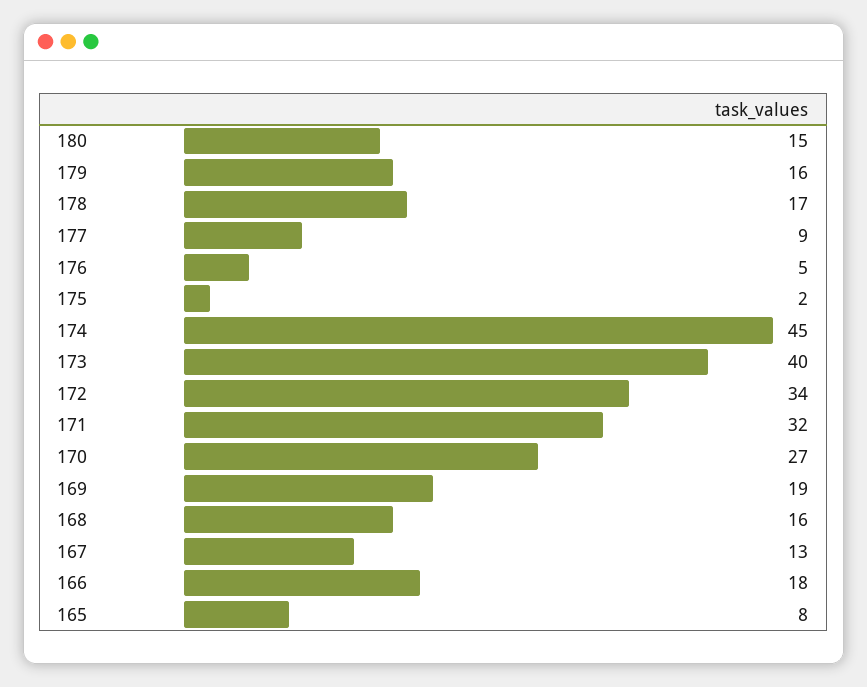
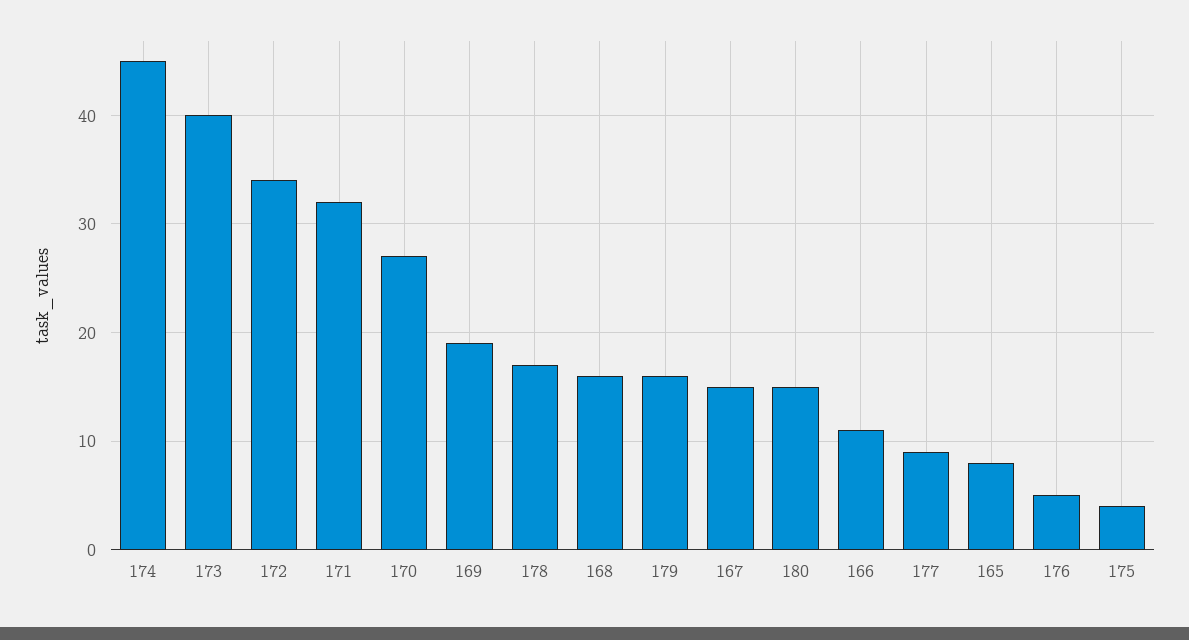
  {
    "180": 15,
    "179": 16,
    "178": 17,
    "177": 9,
    "176": 5,
-   "175": 2,
+   "175": 4,
    "174": 45,
    "173": 40,
    "172": 34,
    "171": 32,
    "170": 27,
    "169": 19,
    "168": 16,
-   "167": 13,
+   "167": 15,
-   "166": 18,
+   "166": 11,
    "165": 8
  }

